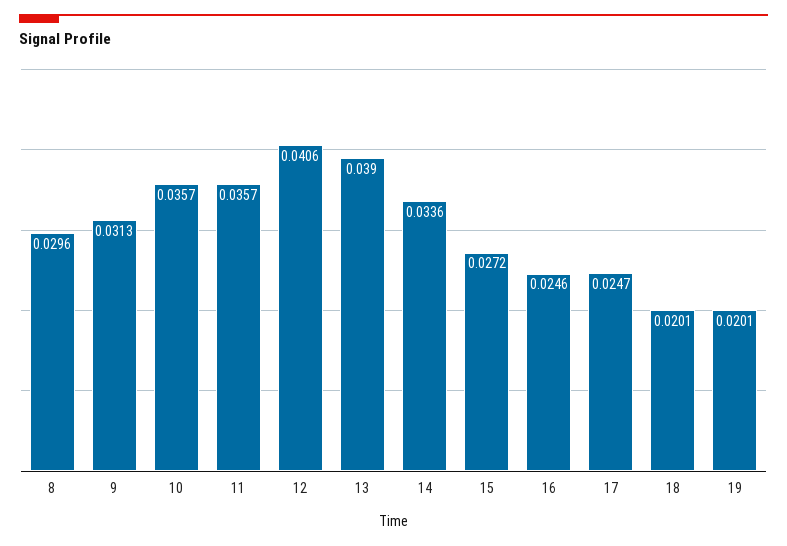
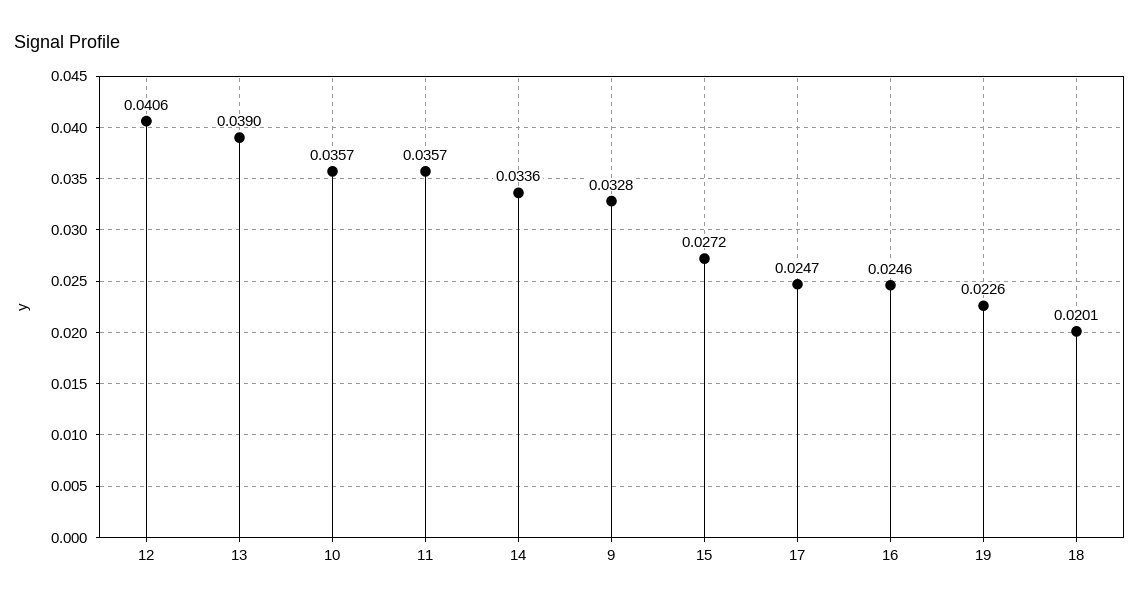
  {
-   "8": 0.0296,
-   "9": 0.0313,
+   "9": 0.0328,
    "10": 0.0357,
    "11": 0.0357,
    "12": 0.0406,
    "13": 0.039,
    "14": 0.0336,
    "15": 0.0272,
    "16": 0.0246,
    "17": 0.0247,
    "18": 0.0201,
-   "19": 0.0201
+   "19": 0.0226
  }

